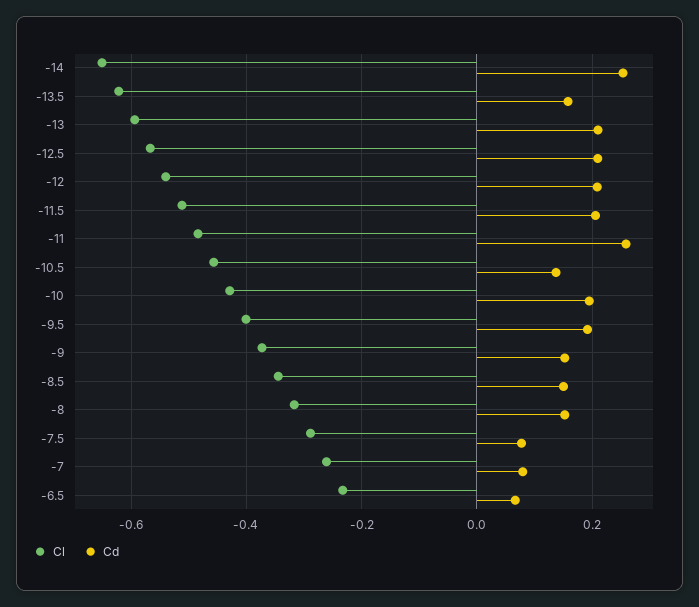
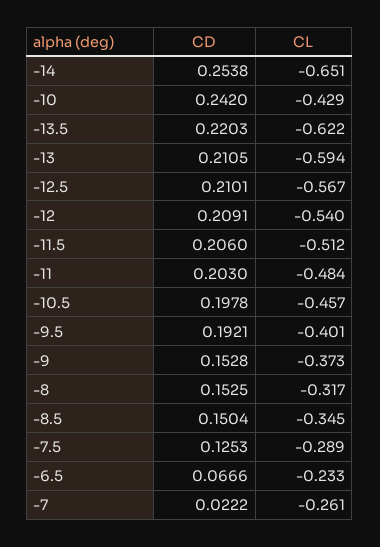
  {
    "Cl": {
      "-14": -0.651,
      "-13.5": -0.622,
      "-13": -0.594,
      "-12.5": -0.567,
      "-12": -0.54,
      "-11.5": -0.512,
      "-11": -0.484,
      "-10.5": -0.457,
      "-10": -0.429,
      "-9.5": -0.401,
      "-9": -0.373,
      "-8.5": -0.345,
      "-8": -0.317,
      "-7.5": -0.289,
      "-7": -0.261,
      "-6.5": -0.233
    },
    "Cd": {
      "-14": 0.2538,
-     "-13.5": 0.16,
+     "-13.5": 0.2203,
      "-13": 0.2105,
      "-12.5": 0.2101,
      "-12": 0.2091,
      "-11.5": 0.206,
-     "-11": 0.26,
+     "-11": 0.203,
-     "-10.5": 0.14,
+     "-10.5": 0.1978,
-     "-10": 0.2,
+     "-10": 0.242,
      "-9.5": 0.1921,
      "-9": 0.1528,
      "-8.5": 0.1504,
      "-8": 0.1525,
-     "-7.5": 0.08,
+     "-7.5": 0.1253,
-     "-7": 0.08,
+     "-7": 0.0222,
      "-6.5": 0.0666
    }
  }

